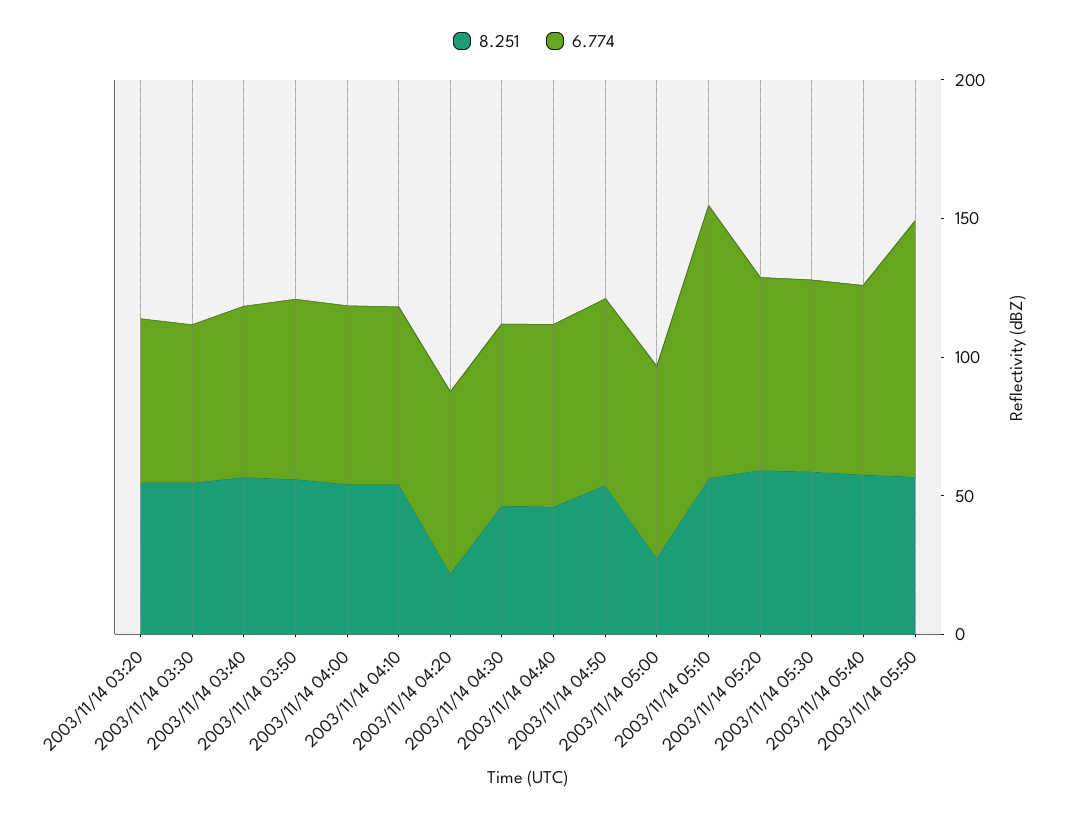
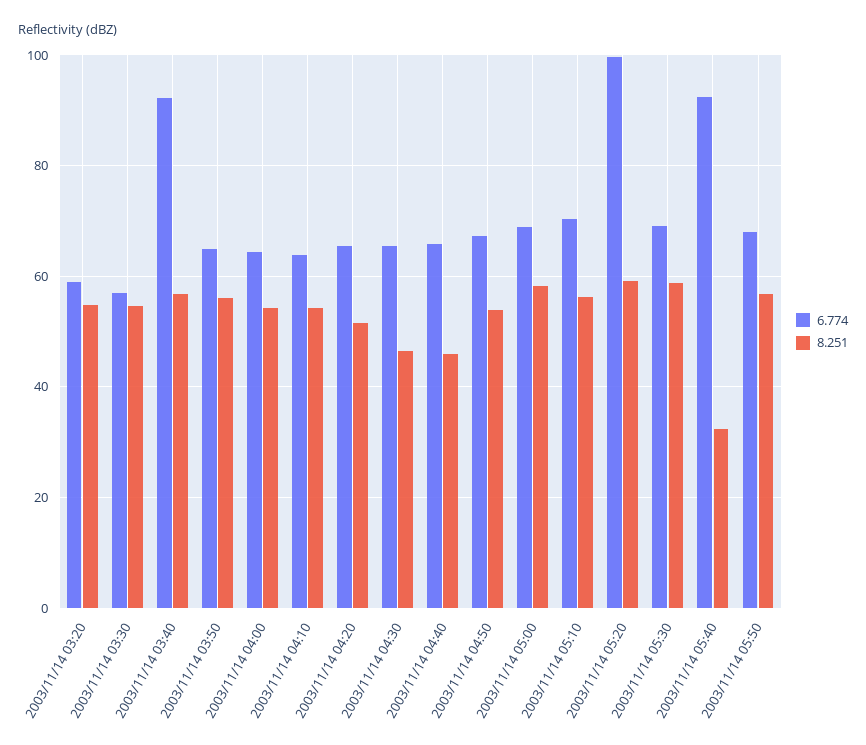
  {
    "8.251": {
      "2003/11/14 03:20": 54,
      "2003/11/14 03:30": 54,
      "2003/11/14 03:40": 56,
      "2003/11/14 03:50": 56,
      "2003/11/14 04:00": 54,
      "2003/11/14 04:10": 54,
-     "2003/11/14 04:20": 20,
+     "2003/11/14 04:20": 52,
      "2003/11/14 04:30": 46,
      "2003/11/14 04:40": 46,
      "2003/11/14 04:50": 54,
-     "2003/11/14 05:00": 30,
+     "2003/11/14 05:00": 58,
      "2003/11/14 05:10": 56,
      "2003/11/14 05:20": 60,
      "2003/11/14 05:30": 58,
-     "2003/11/14 05:40": 60,
+     "2003/11/14 05:40": 32,
      "2003/11/14 05:50": 56
    },
    "6.774": {
      "2003/11/14 03:20": 60,
      "2003/11/14 03:30": 58,
-     "2003/11/14 03:40": 60,
+     "2003/11/14 03:40": 92,
      "2003/11/14 03:50": 64,
      "2003/11/14 04:00": 64,
      "2003/11/14 04:10": 64,
      "2003/11/14 04:20": 66,
      "2003/11/14 04:30": 66,
      "2003/11/14 04:40": 66,
      "2003/11/14 04:50": 68,
      "2003/11/14 05:00": 68,
-     "2003/11/14 05:10": 100,
+     "2003/11/14 05:10": 70,
-     "2003/11/14 05:20": 70,
+     "2003/11/14 05:20": 100,
      "2003/11/14 05:30": 70,
-     "2003/11/14 05:40": 70,
+     "2003/11/14 05:40": 92,
-     "2003/11/14 05:50": 90
+     "2003/11/14 05:50": 68
    }
  }

